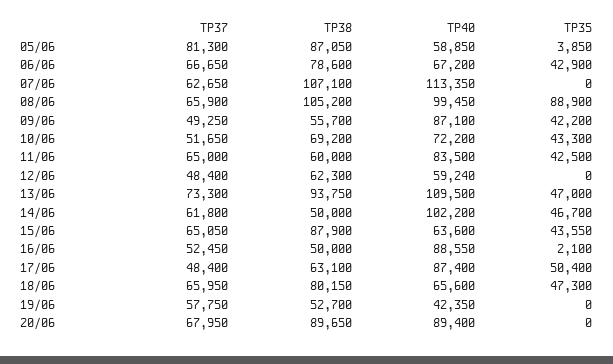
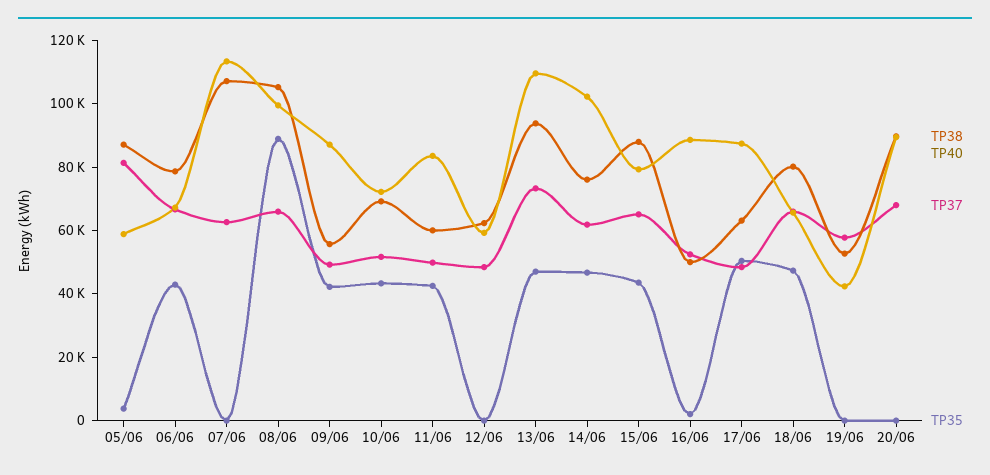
  {
    "TP37": {
      "05/06": 81300,
      "06/06": 66650,
      "07/06": 62650,
      "08/06": 65900,
      "09/06": 49250,
      "10/06": 51650,
-     "11/06": 65000,
+     "11/06": 50000,
      "12/06": 48400,
      "13/06": 73300,
      "14/06": 61800,
      "15/06": 65050,
      "16/06": 52450,
      "17/06": 48400,
      "18/06": 65950,
      "19/06": 57750,
      "20/06": 67950
    },
    "TP38": {
      "05/06": 87050,
      "06/06": 78600,
      "07/06": 107100,
      "08/06": 105200,
      "09/06": 55700,
      "10/06": 69200,
      "11/06": 60000,
      "12/06": 62300,
      "13/06": 93750,
-     "14/06": 50000,
+     "14/06": 75000,
      "15/06": 87900,
      "16/06": 50000,
      "17/06": 63100,
      "18/06": 80150,
      "19/06": 52700,
      "20/06": 89650
    },
    "TP40": {
      "05/06": 58850,
      "06/06": 67200,
      "07/06": 113350,
      "08/06": 99450,
      "09/06": 87100,
      "10/06": 72200,
      "11/06": 83500,
      "12/06": 59240,
      "13/06": 109500,
      "14/06": 102200,
-     "15/06": 63600,
+     "15/06": 80000,
      "16/06": 88550,
      "17/06": 87400,
      "18/06": 65600,
      "19/06": 42350,
      "20/06": 89400
    },
    "TP35": {
      "05/06": 3850,
      "06/06": 42900,
      "07/06": 0,
      "08/06": 88900,
      "09/06": 42200,
      "10/06": 43300,
      "11/06": 42500,
      "12/06": 0,
      "13/06": 47000,
      "14/06": 46700,
      "15/06": 43550,
      "16/06": 2100,
      "17/06": 50400,
      "18/06": 47300,
      "19/06": 0,
      "20/06": 0
    }
  }

